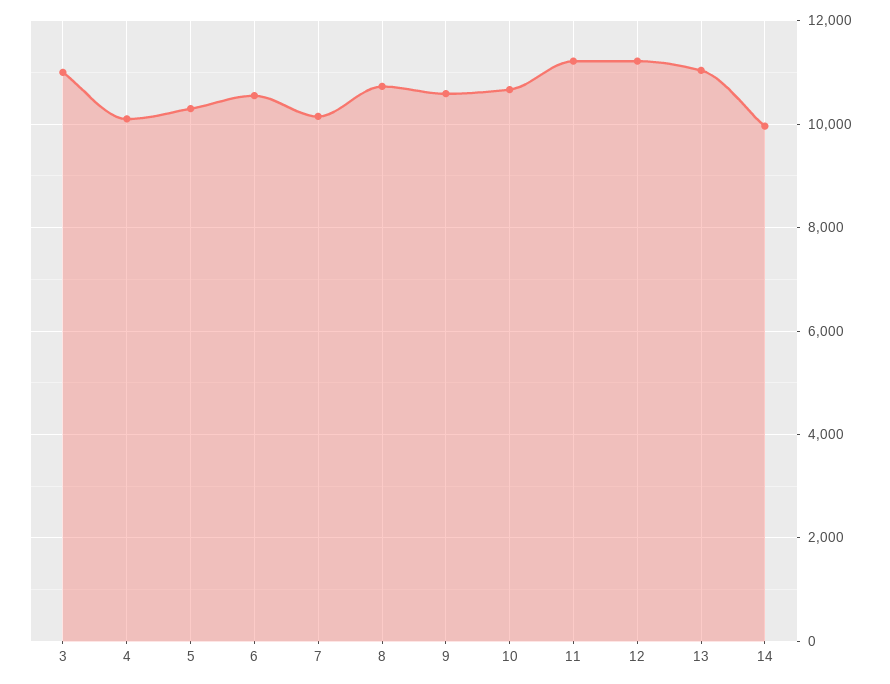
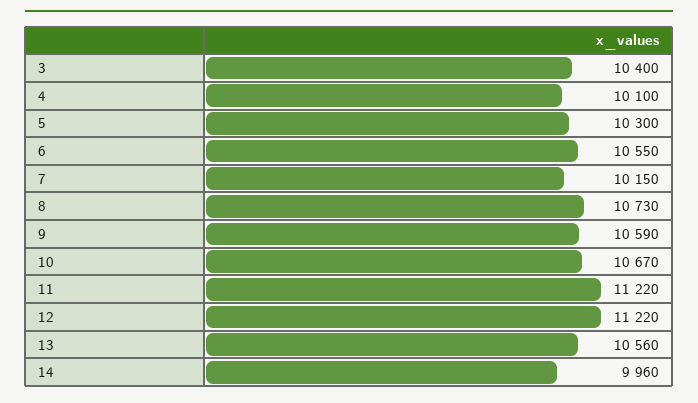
  {
-   "3": 11000,
+   "3": 10400,
    "4": 10100,
    "5": 10300,
    "6": 10550,
    "7": 10150,
    "8": 10730,
    "9": 10590,
    "10": 10670,
    "11": 11220,
    "12": 11220,
-   "13": 11000,
+   "13": 10560,
    "14": 9960
  }

